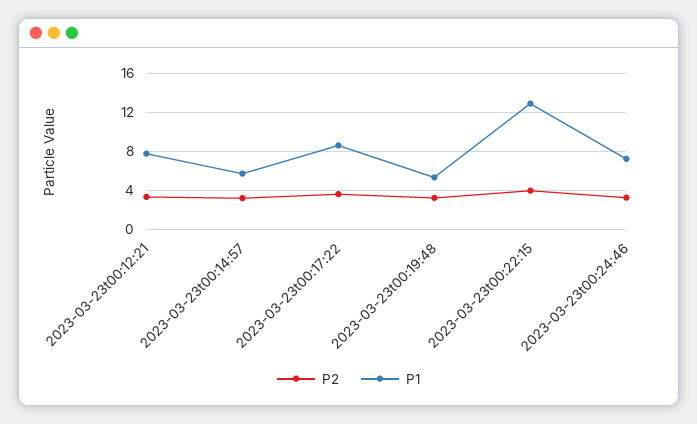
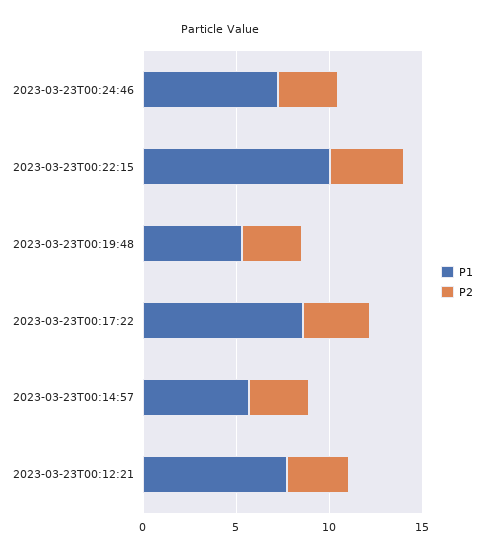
  {
    "P2": {
      "2023-03-23t00:12:21": 3,
      "2023-03-23t00:14:57": 3,
      "2023-03-23t00:17:22": 4,
      "2023-03-23t00:19:48": 3,
      "2023-03-23t00:22:15": 4,
      "2023-03-23t00:24:46": 3
    },
    "P1": {
      "2023-03-23t00:12:21": 8,
      "2023-03-23t00:14:57": 6,
      "2023-03-23t00:17:22": 9,
      "2023-03-23t00:19:48": 5,
-     "2023-03-23t00:22:15": 13,
+     "2023-03-23t00:22:15": 10,
      "2023-03-23t00:24:46": 7
    }
  }

